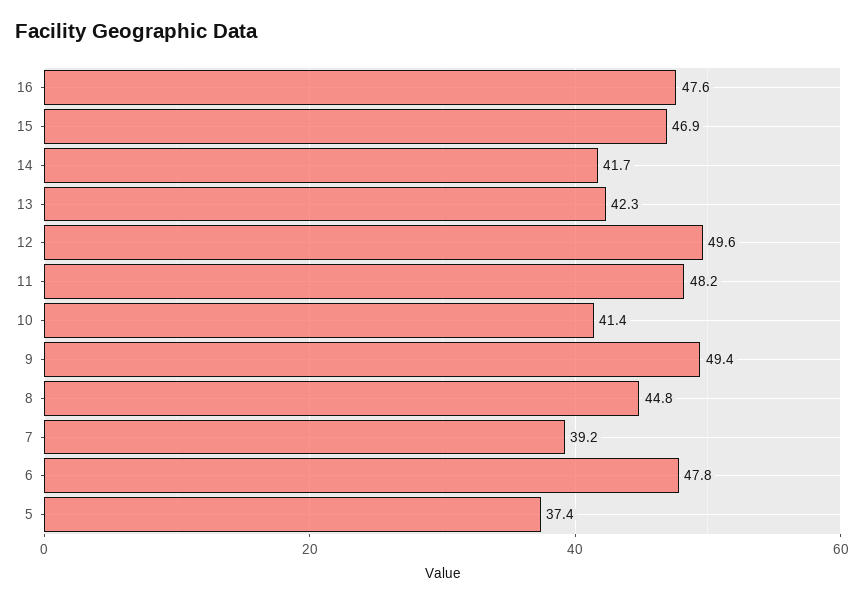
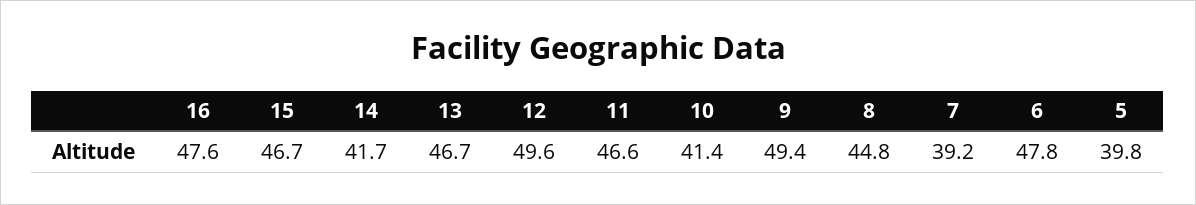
  {
    "16": 47.6,
-   "15": 46.9,
+   "15": 46.7,
    "14": 41.7,
-   "13": 42.3,
+   "13": 46.7,
    "12": 49.6,
-   "11": 48.2,
+   "11": 46.6,
    "10": 41.4,
    "9": 49.4,
    "8": 44.8,
    "7": 39.2,
    "6": 47.8,
-   "5": 37.4
+   "5": 39.8
  }

